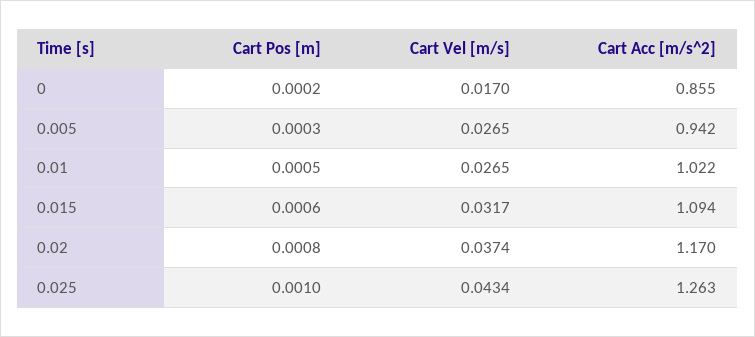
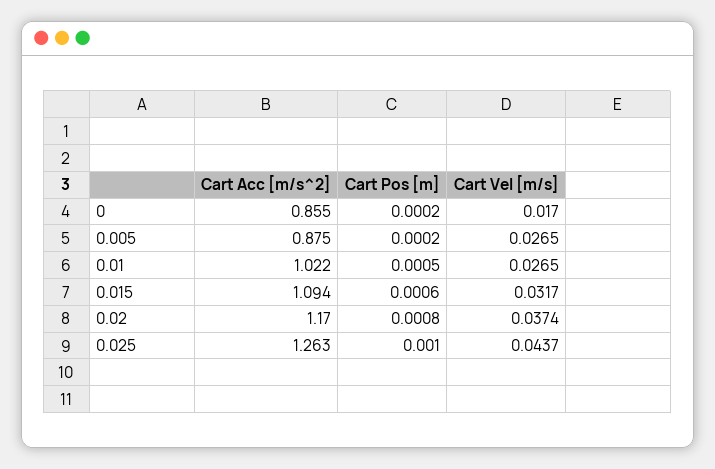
  {
    "Cart Pos [m]": {
      "0": 0.0002,
-     "0.005": 0.0003,
+     "0.005": 0.0002,
      "0.01": 0.0005,
      "0.015": 0.0006,
      "0.02": 0.0008,
      "0.025": 0.001
    },
    "Cart Vel [m/s]": {
      "0": 0.017,
      "0.005": 0.0265,
      "0.01": 0.0265,
      "0.015": 0.0317,
      "0.02": 0.0374,
-     "0.025": 0.0434
+     "0.025": 0.0437
    },
    "Cart Acc [m/s^2]": {
      "0": 0.855,
-     "0.005": 0.942,
+     "0.005": 0.875,
      "0.01": 1.022,
      "0.015": 1.094,
      "0.02": 1.17,
      "0.025": 1.263
    }
  }

